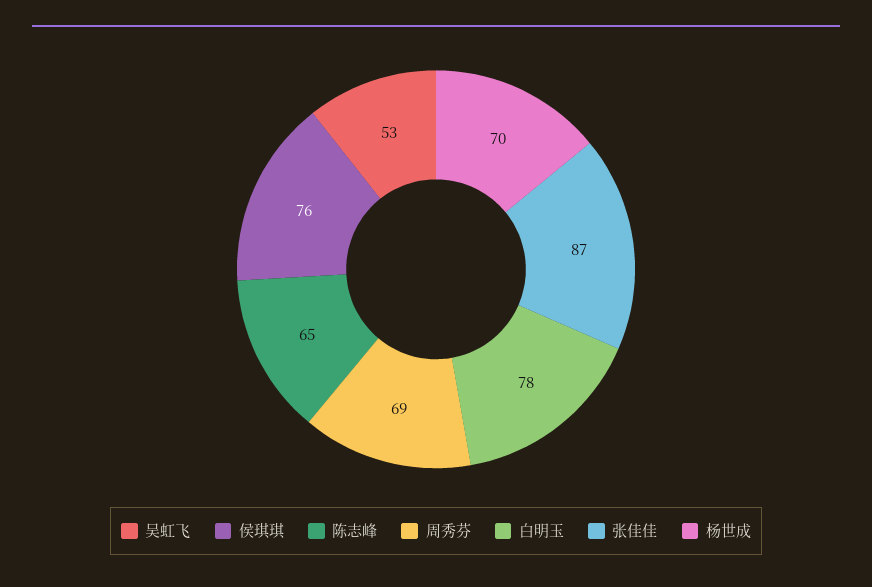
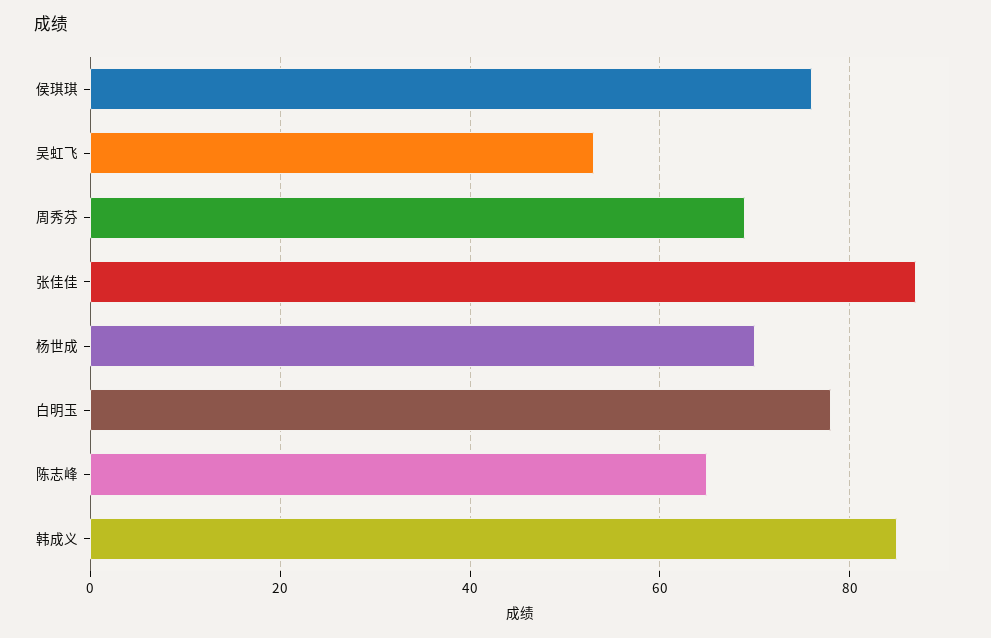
  {
    "吴虹飞": 53,
    "侯琪琪": 76,
    "陈志峰": 65,
    "周秀芬": 69,
    "白明玉": 78,
    "张佳佳": 87,
-   "杨世成": 70
+   "杨世成": 70,
+   "韩成义": 85
  }

